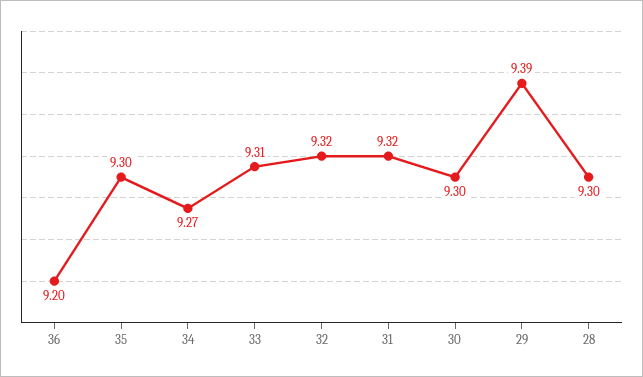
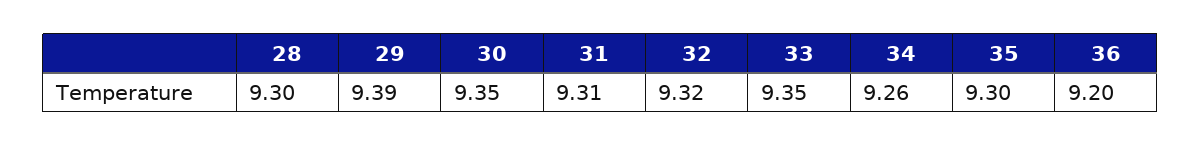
  {
    "36": 9.2,
    "35": 9.3,
-   "34": 9.27,
+   "34": 9.26,
-   "33": 9.31,
+   "33": 9.35,
    "32": 9.32,
-   "31": 9.32,
+   "31": 9.31,
-   "30": 9.3,
+   "30": 9.35,
    "29": 9.39,
    "28": 9.3
  }

